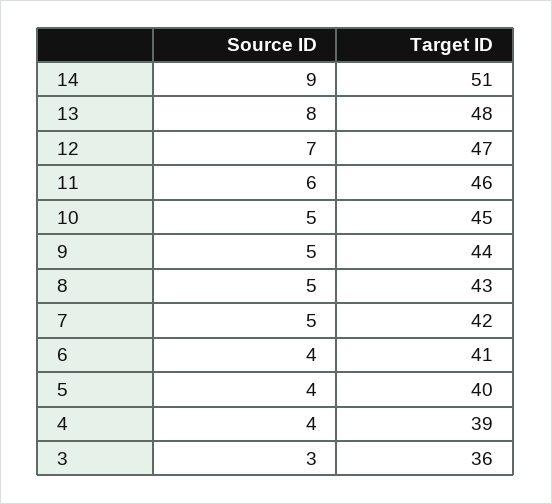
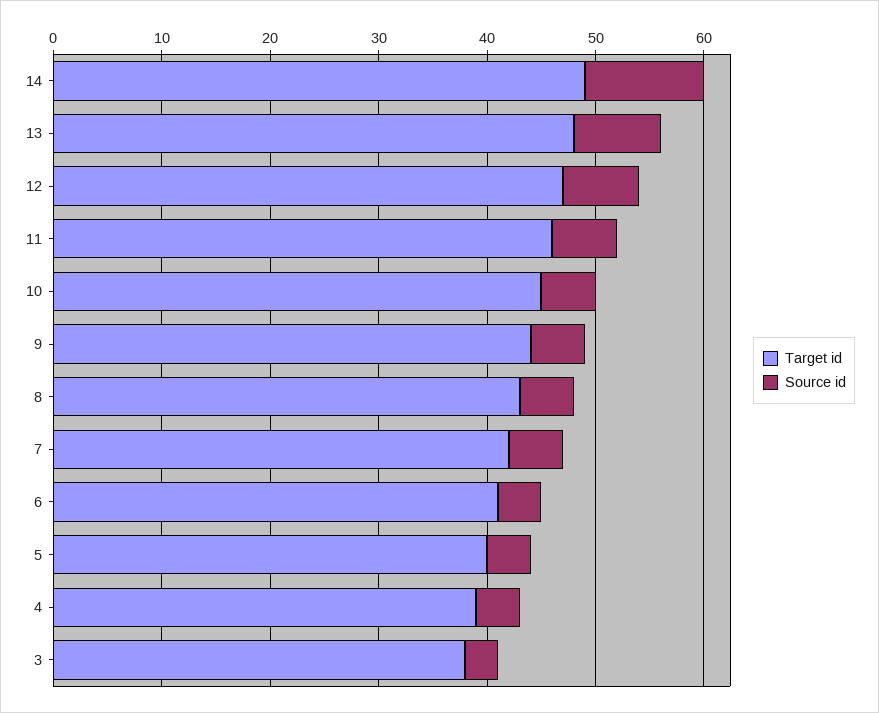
  {
    "Source ID": {
-     "14": 9,
+     "14": 11,
      "13": 8,
      "12": 7,
      "11": 6,
      "10": 5,
      "9": 5,
      "8": 5,
      "7": 5,
      "6": 4,
      "5": 4,
      "4": 4,
      "3": 3
    },
    "Target ID": {
-     "14": 51,
+     "14": 49,
      "13": 48,
      "12": 47,
      "11": 46,
      "10": 45,
      "9": 44,
      "8": 43,
      "7": 42,
      "6": 41,
      "5": 40,
      "4": 39,
-     "3": 36
+     "3": 38
    }
  }

